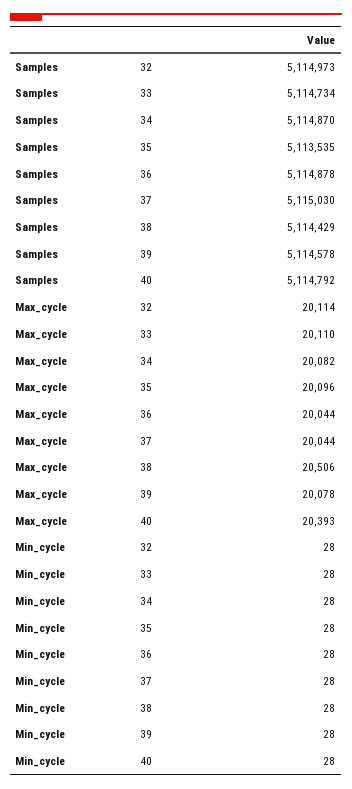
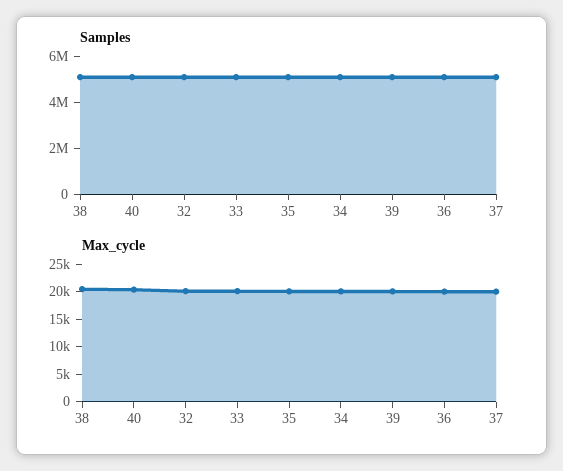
  {
    "Samples": {
      "32": 5114973,
      "33": 5114734,
      "34": 5114870,
      "35": 5113535,
      "36": 5114878,
      "37": 5115030,
      "38": 5114429,
      "39": 5114578,
      "40": 5114792
    },
    "Max_cycle": {
      "32": 20114,
      "33": 20110,
      "34": 20082,
      "35": 20096,
      "36": 20044,
      "37": 20044,
      "38": 20506,
      "39": 20078,
      "40": 20393
-   },
+   }
-   "Min_cycle": {
-     "32": 28,
-     "33": 28,
-     "34": 28,
-     "35": 28,
-     "36": 28,
-     "37": 28,
-     "38": 28,
-     "39": 28,
-     "40": 28
-   }
  }

